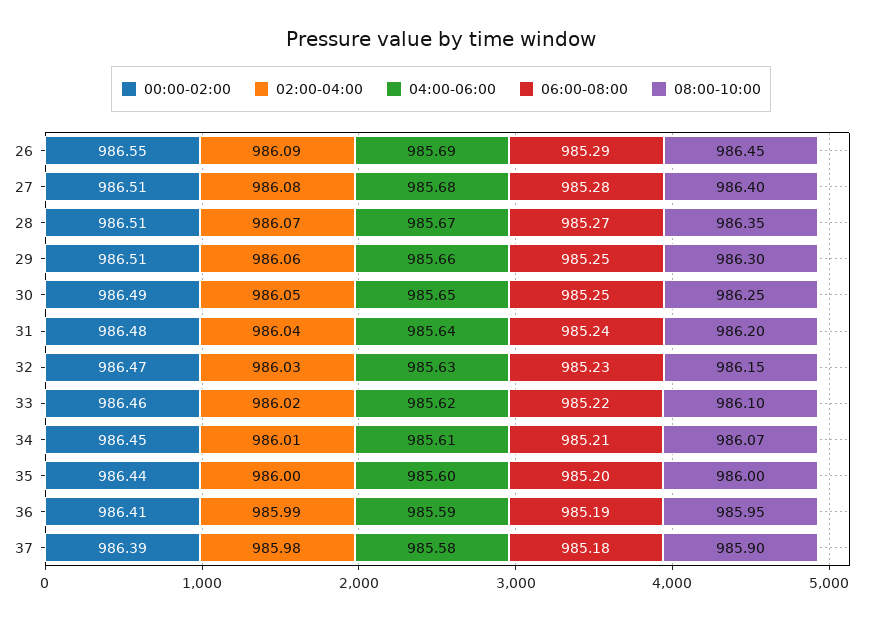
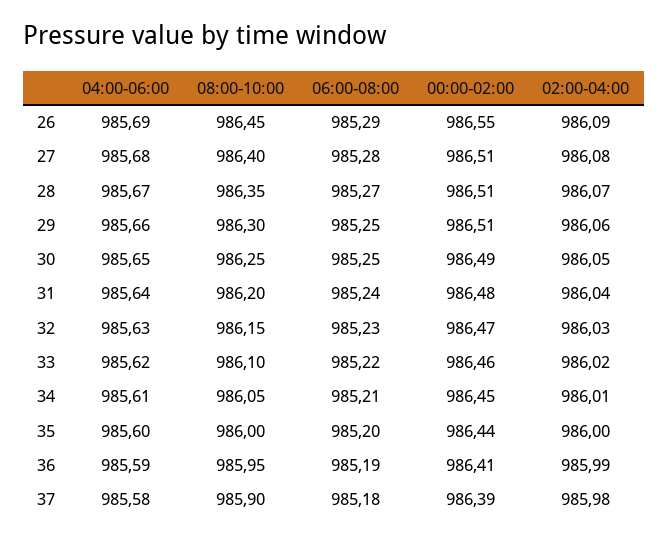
  {
    "00:00-02:00": {
      "26": 986.55,
      "27": 986.51,
      "28": 986.51,
      "29": 986.51,
      "30": 986.49,
      "31": 986.48,
      "32": 986.47,
      "33": 986.46,
      "34": 986.45,
      "35": 986.44,
      "36": 986.41,
      "37": 986.39
    },
    "02:00-04:00": {
      "26": 986.09,
      "27": 986.08,
      "28": 986.07,
      "29": 986.06,
      "30": 986.05,
      "31": 986.04,
      "32": 986.03,
      "33": 986.02,
      "34": 986.01,
      "35": 986,
      "36": 985.99,
      "37": 985.98
    },
    "04:00-06:00": {
      "26": 985.69,
      "27": 985.68,
      "28": 985.67,
      "29": 985.66,
      "30": 985.65,
      "31": 985.64,
      "32": 985.63,
      "33": 985.62,
      "34": 985.61,
      "35": 985.6,
      "36": 985.59,
      "37": 985.58
    },
    "06:00-08:00": {
      "26": 985.29,
      "27": 985.28,
      "28": 985.27,
      "29": 985.25,
      "30": 985.25,
      "31": 985.24,
      "32": 985.23,
      "33": 985.22,
      "34": 985.21,
      "35": 985.2,
      "36": 985.19,
      "37": 985.18
    },
    "08:00-10:00": {
      "26": 986.45,
      "27": 986.4,
      "28": 986.35,
      "29": 986.3,
      "30": 986.25,
      "31": 986.2,
      "32": 986.15,
      "33": 986.1,
-     "34": 986.07,
+     "34": 986.05,
      "35": 986,
      "36": 985.95,
      "37": 985.9
    }
  }

